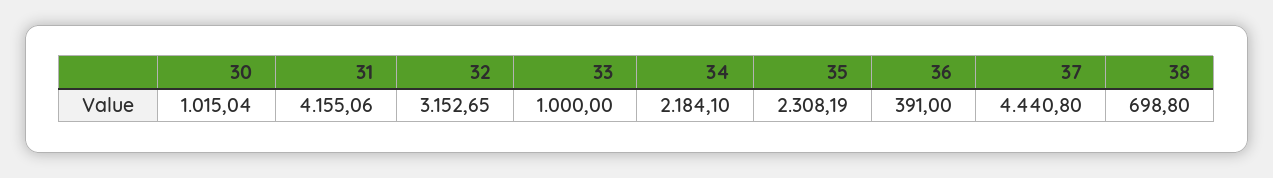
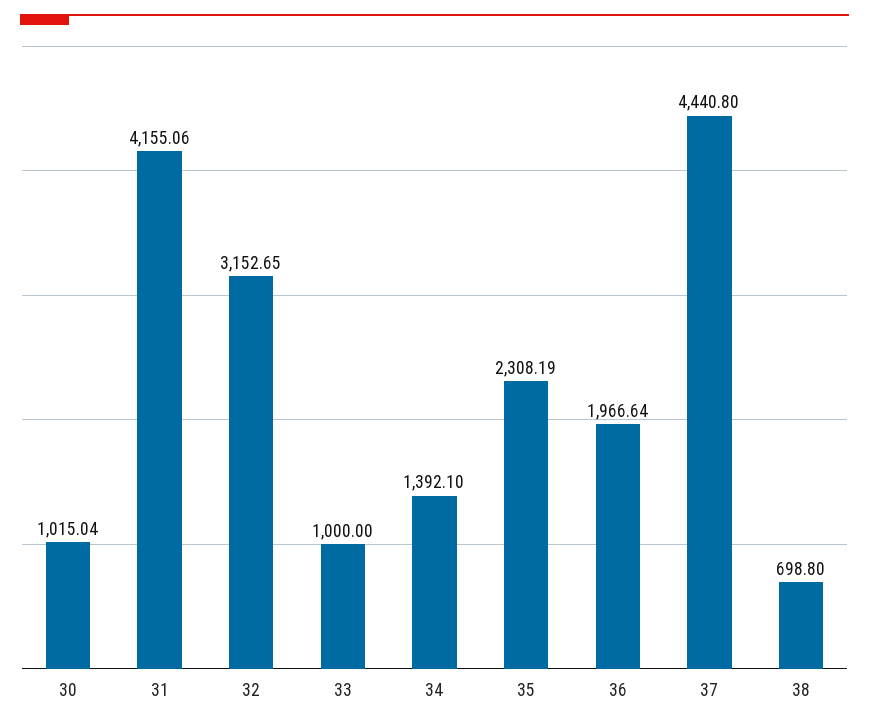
  {
    "30": 1015.04,
    "31": 4155.06,
    "32": 3152.65,
    "33": 1000,
-   "34": 2184.1,
+   "34": 1392.1,
    "35": 2308.19,
-   "36": 391,
+   "36": 1966.64,
    "37": 4440.8,
    "38": 698.8
  }

